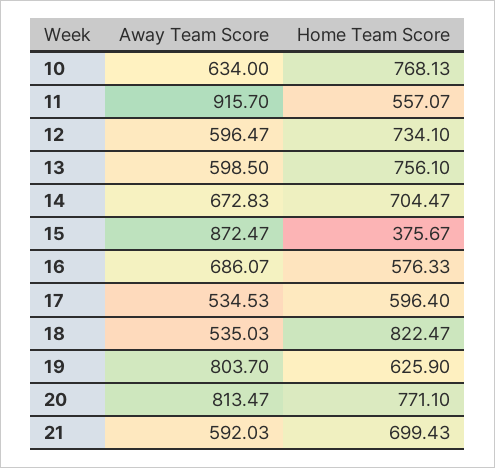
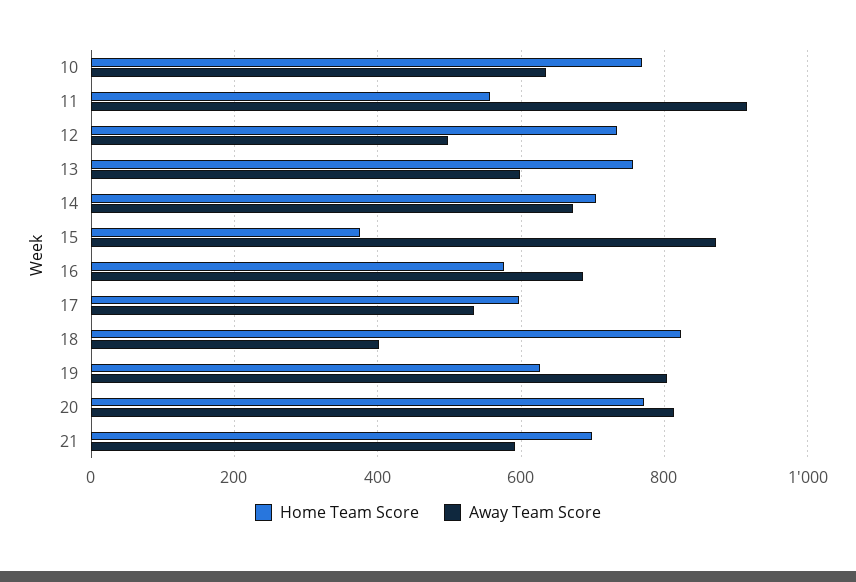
  {
    "Away Team Score": {
      "10": 634,
      "11": 915.7,
-     "12": 596.47,
+     "12": 500,
      "13": 598.5,
      "14": 672.83,
      "15": 872.47,
      "16": 686.07,
      "17": 534.53,
-     "18": 535.03,
+     "18": 400,
      "19": 803.7,
      "20": 813.47,
      "21": 592.03
    },
    "Home Team Score": {
      "10": 768.13,
      "11": 557.07,
      "12": 734.1,
      "13": 756.1,
      "14": 704.47,
      "15": 375.67,
      "16": 576.33,
      "17": 596.4,
      "18": 822.47,
      "19": 625.9,
      "20": 771.1,
      "21": 699.43
    }
  }

